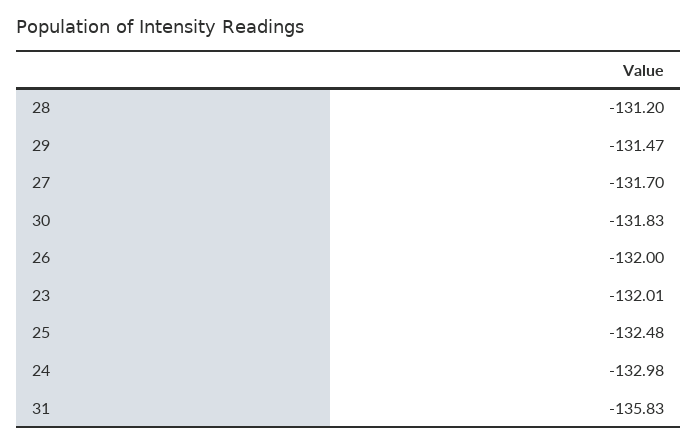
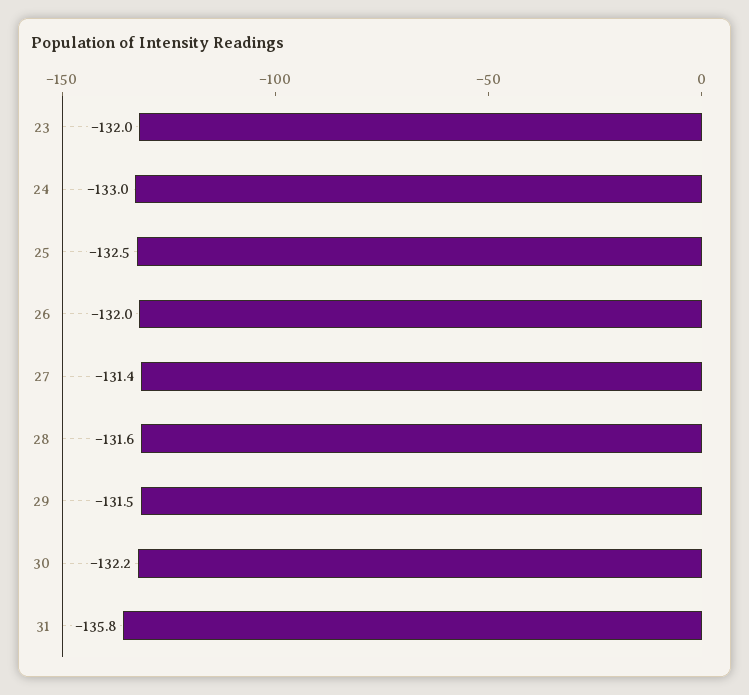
  {
-   "28": -131.2,
+   "28": -131.6,
    "29": -131.47,
-   "27": -131.7,
+   "27": -131.4,
-   "30": -131.83,
+   "30": -132.2,
    "26": -132,
    "23": -132.01,
    "25": -132.48,
    "24": -132.98,
    "31": -135.83
  }

